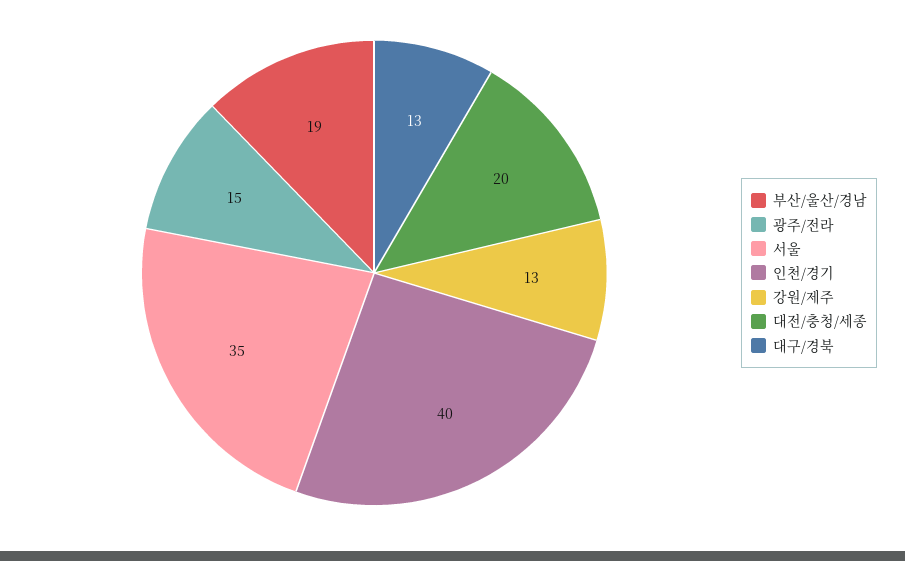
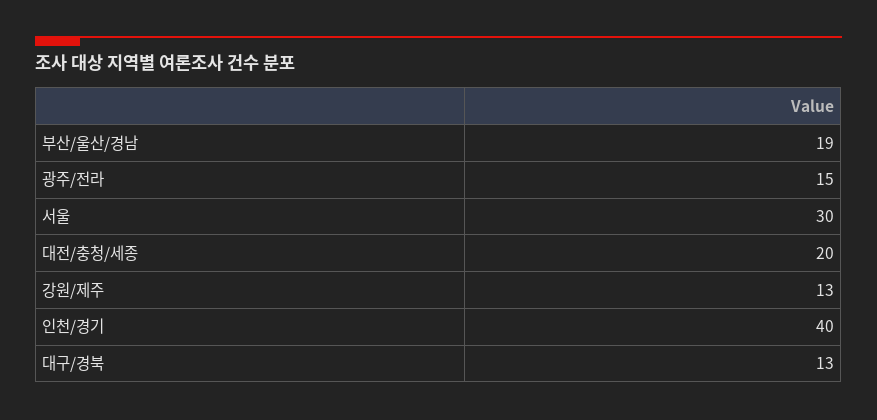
  {
    "부산/울산/경남": 19,
    "광주/전라": 15,
-   "서울": 35,
+   "서울": 30,
    "인천/경기": 40,
    "강원/제주": 13,
    "대전/충청/세종": 20,
    "대구/경북": 13
  }

